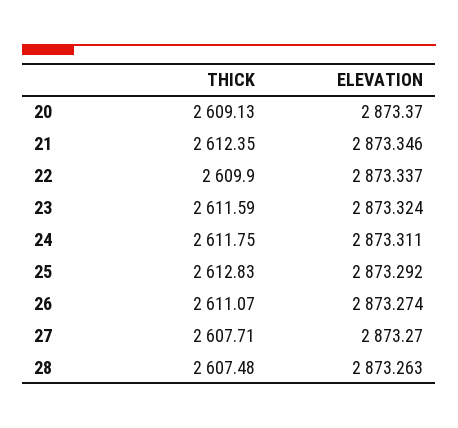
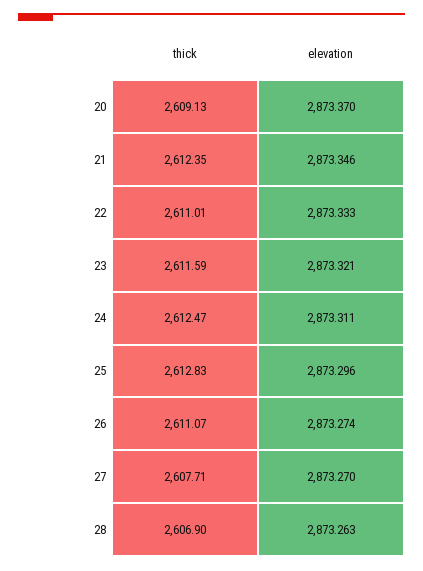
  {
    "THICK": {
      "20": 2609.13,
      "21": 2612.35,
-     "22": 2609.9,
+     "22": 2611.01,
      "23": 2611.59,
-     "24": 2611.75,
+     "24": 2612.47,
      "25": 2612.83,
      "26": 2611.07,
      "27": 2607.71,
-     "28": 2607.48
+     "28": 2606.9
    },
    "ELEVATION": {
      "20": 2873.37,
      "21": 2873.346,
-     "22": 2873.337,
+     "22": 2873.333,
-     "23": 2873.324,
+     "23": 2873.321,
      "24": 2873.311,
-     "25": 2873.292,
+     "25": 2873.296,
      "26": 2873.274,
      "27": 2873.27,
      "28": 2873.263
    }
  }

